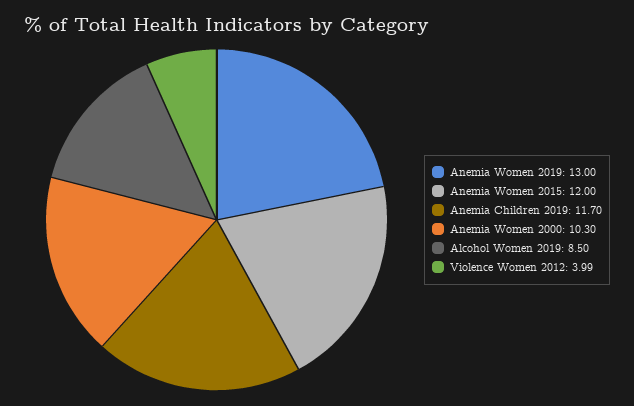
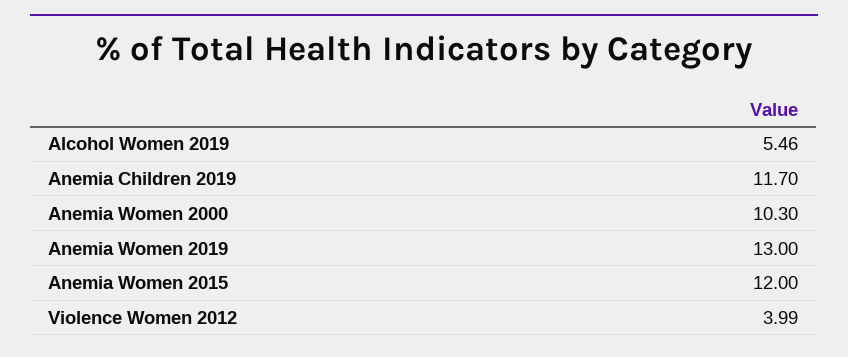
  {
    "Anemia Women 2019": 13,
    "Anemia Women 2015": 12,
    "Anemia Children 2019": 11.7,
    "Anemia Women 2000": 10.3,
-   "Alcohol Women 2019": 8.5,
+   "Alcohol Women 2019": 5.46,
    "Violence Women 2012": 3.99
  }

